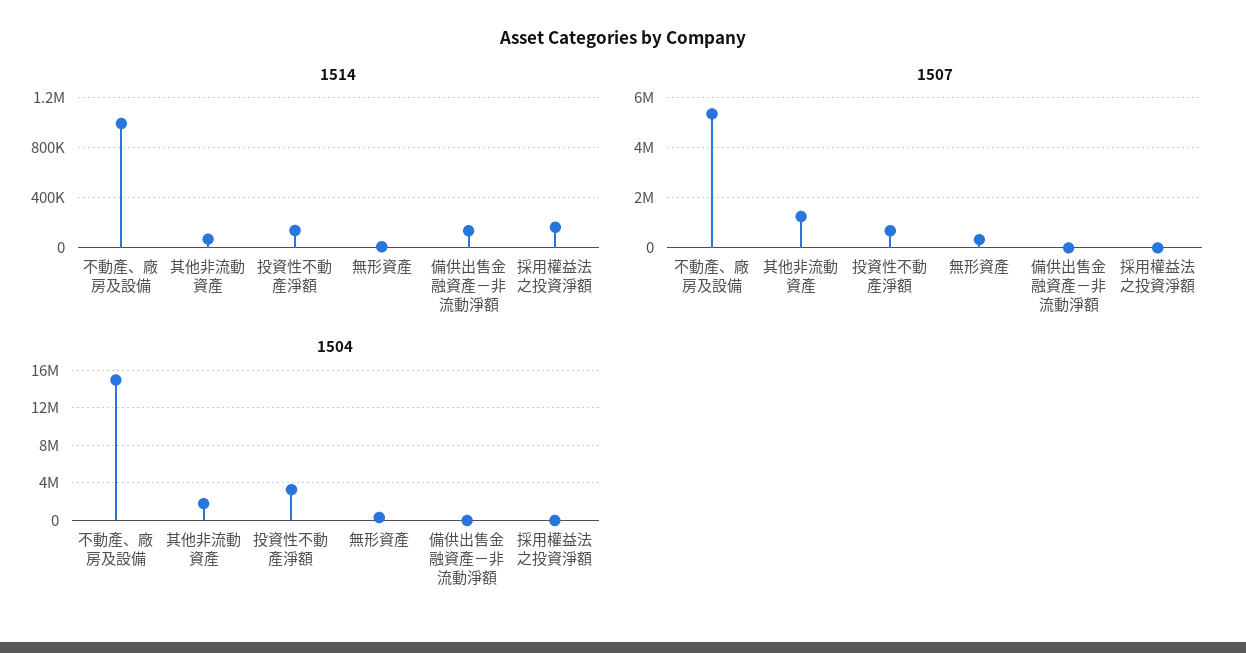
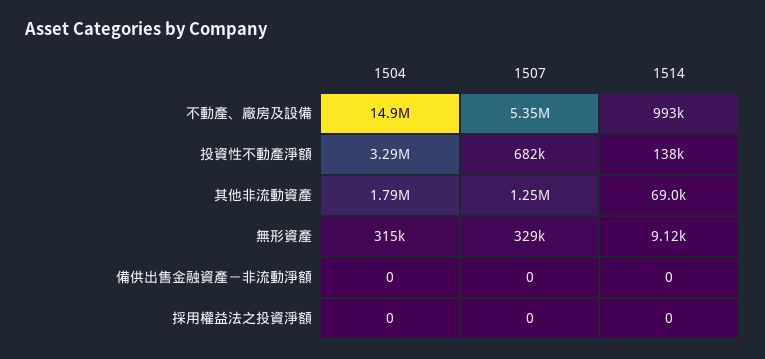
  {
    "1514": {
      "不動產、廠房及設備": 993000,
      "其他非流動資產": 69000,
      "投資性不動產淨額": 138000,
      "無形資產": 9120,
-     "備供出售金融資產－非流動淨額": 150000,
+     "備供出售金融資產－非流動淨額": 0,
-     "採用權益法之投資淨額": 150000
+     "採用權益法之投資淨額": 0
    },
    "1507": {
      "不動產、廠房及設備": 5350000,
      "其他非流動資產": 1250000,
      "投資性不動產淨額": 682000,
      "無形資產": 329000,
      "備供出售金融資產－非流動淨額": 0,
      "採用權益法之投資淨額": 0
    },
    "1504": {
      "不動產、廠房及設備": 14900000,
      "其他非流動資產": 1790000,
      "投資性不動產淨額": 3290000,
      "無形資產": 315000,
      "備供出售金融資產－非流動淨額": 0,
      "採用權益法之投資淨額": 0
    }
  }

